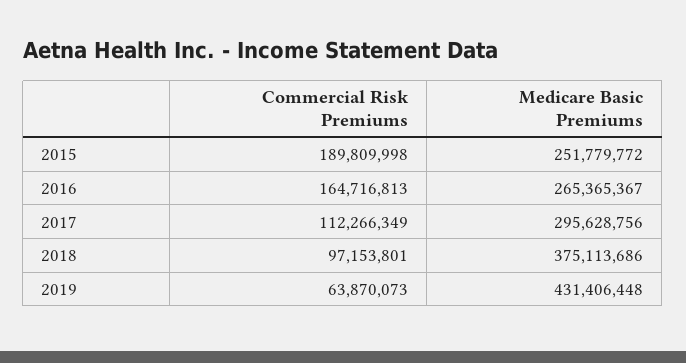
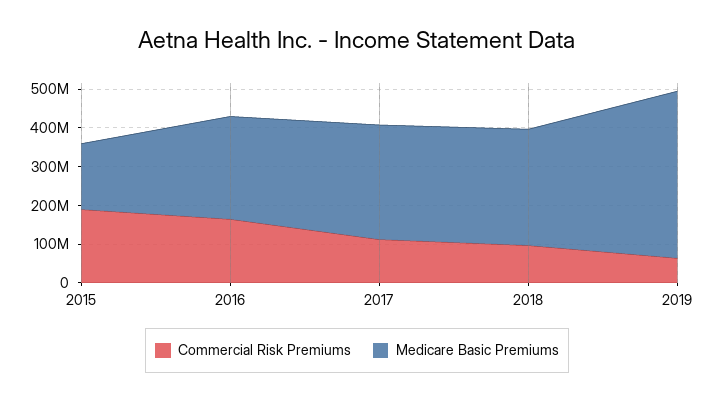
  {
    "Commercial Risk Premiums": {
      "2015": 189809998,
      "2016": 164716813,
      "2017": 112266349,
      "2018": 97153801,
      "2019": 63870073
    },
    "Medicare Basic Premiums": {
-     "2015": 251779772,
+     "2015": 175000000,
      "2016": 265365367,
      "2017": 295628756,
-     "2018": 375113686,
+     "2018": 300000000,
      "2019": 431406448
    }
  }

